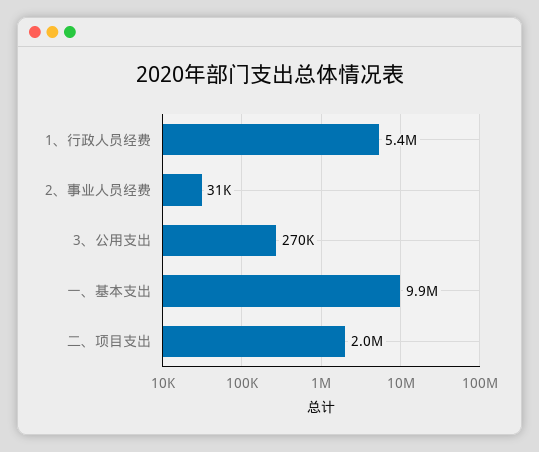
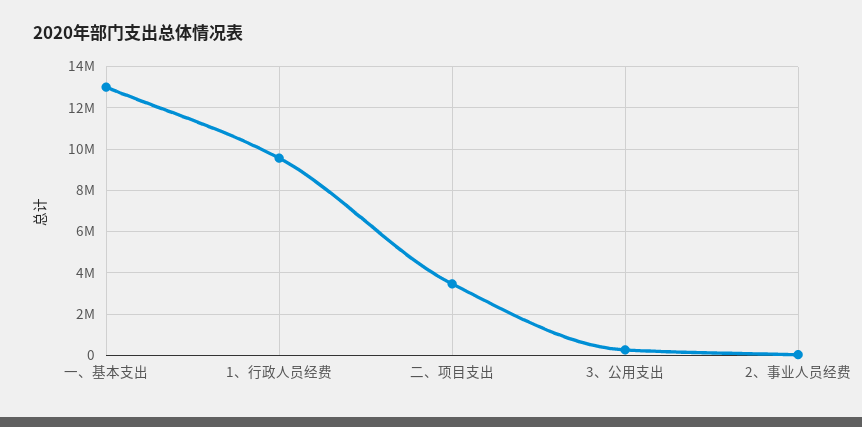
  {
-   "1、行政人员经费": 5400000,
+   "1、行政人员经费": 9500000,
    "2、事业人员经费": 31000,
    "3、公用支出": 270000,
-   "一、基本支出": 9900000,
+   "一、基本支出": 13000000,
-   "二、项目支出": 2000000
+   "二、项目支出": 3500000
  }

